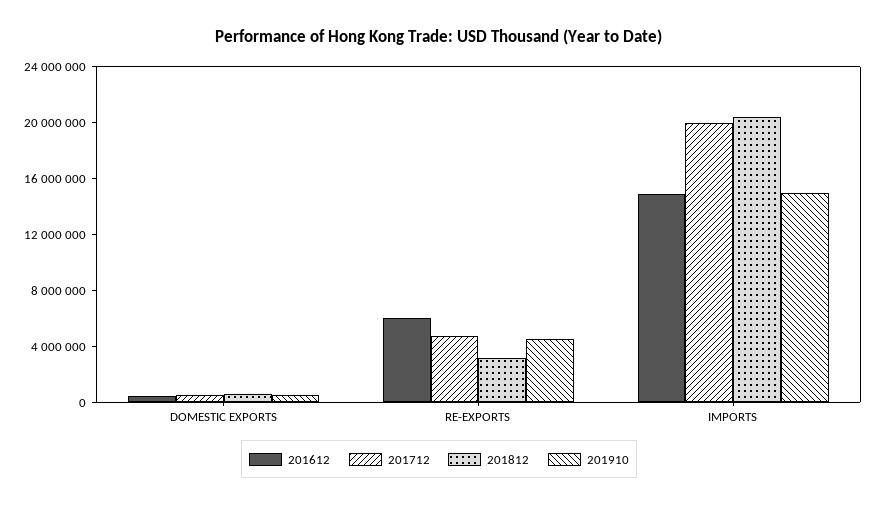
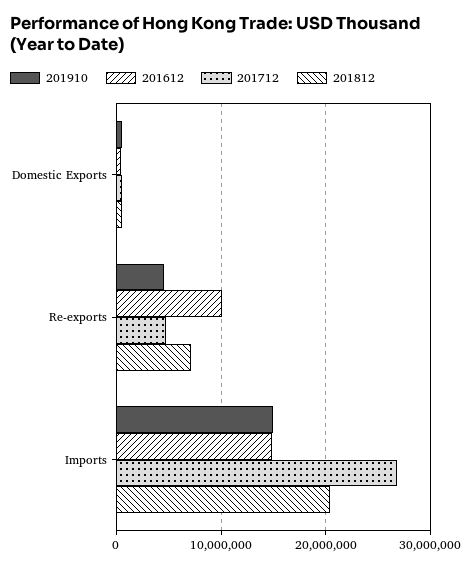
  {
    "201612": {
      "DOMESTIC EXPORTS": 0,
-     "RE-EXPORTS": 6000000,
+     "RE-EXPORTS": 10000000,
      "IMPORTS": 15000000
    },
    "201712": {
      "DOMESTIC EXPORTS": 1000000,
      "RE-EXPORTS": 5000000,
-     "IMPORTS": 20000000
+     "IMPORTS": 27000000
    },
    "201812": {
      "DOMESTIC EXPORTS": 1000000,
-     "RE-EXPORTS": 3000000,
+     "RE-EXPORTS": 7000000,
      "IMPORTS": 20000000
    },
    "201910": {
      "DOMESTIC EXPORTS": 1000000,
      "RE-EXPORTS": 5000000,
      "IMPORTS": 15000000
    }
  }

